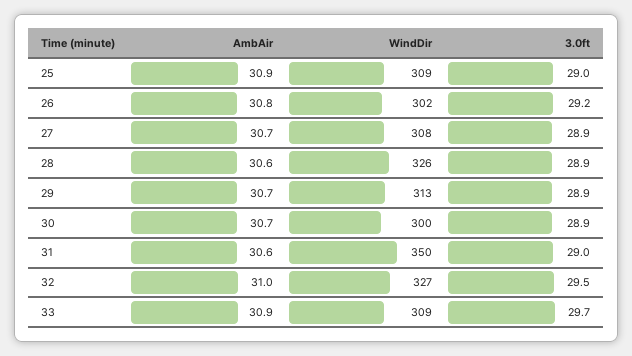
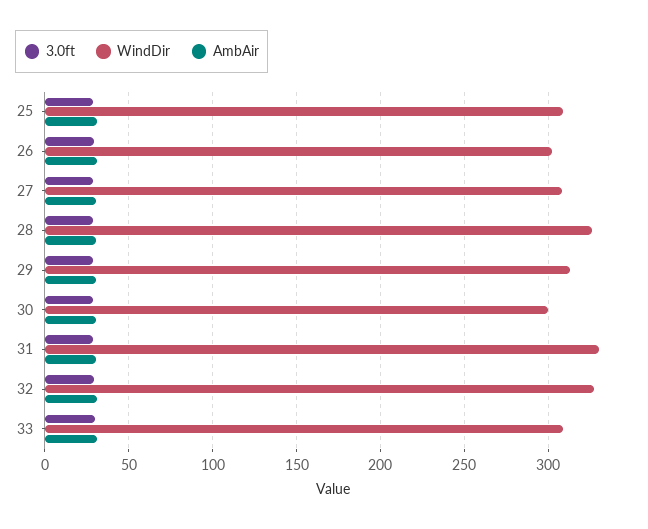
  {
    "AmbAir": {
      "25": 30.9,
      "26": 30.8,
      "27": 30.7,
      "28": 30.6,
      "29": 30.7,
      "30": 30.7,
      "31": 30.6,
      "32": 31,
      "33": 30.9
    },
    "WindDir": {
      "25": 309,
      "26": 302,
      "27": 308,
      "28": 326,
      "29": 313,
      "30": 300,
-     "31": 350,
+     "31": 330,
      "32": 327,
      "33": 309
    },
    "3.0ft": {
      "25": 29,
      "26": 29.2,
      "27": 28.9,
      "28": 28.9,
      "29": 28.9,
      "30": 28.9,
      "31": 29,
      "32": 29.5,
      "33": 29.7
    }
  }

